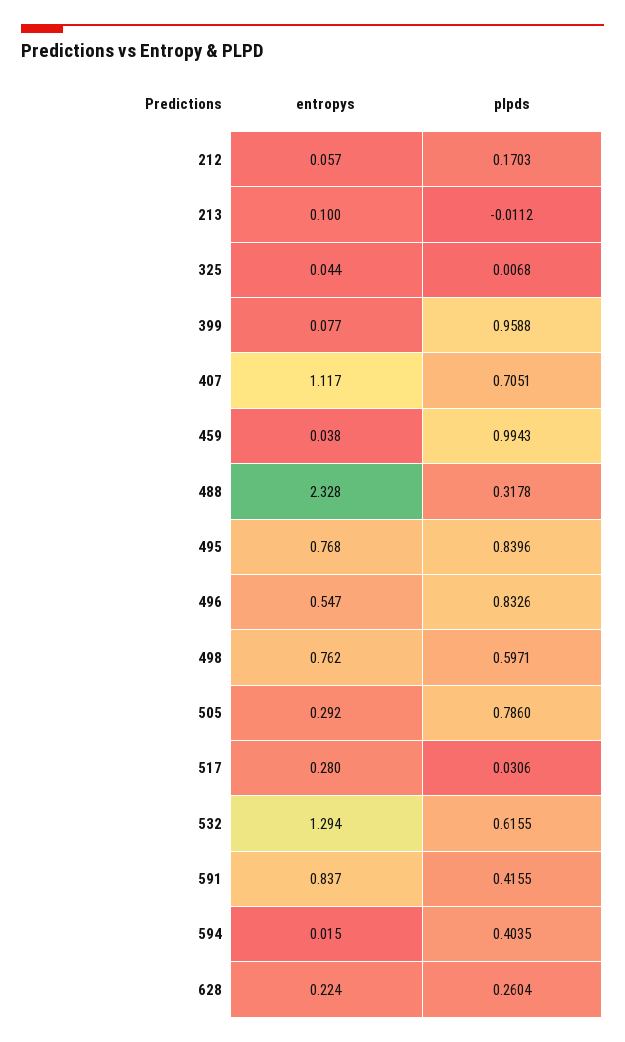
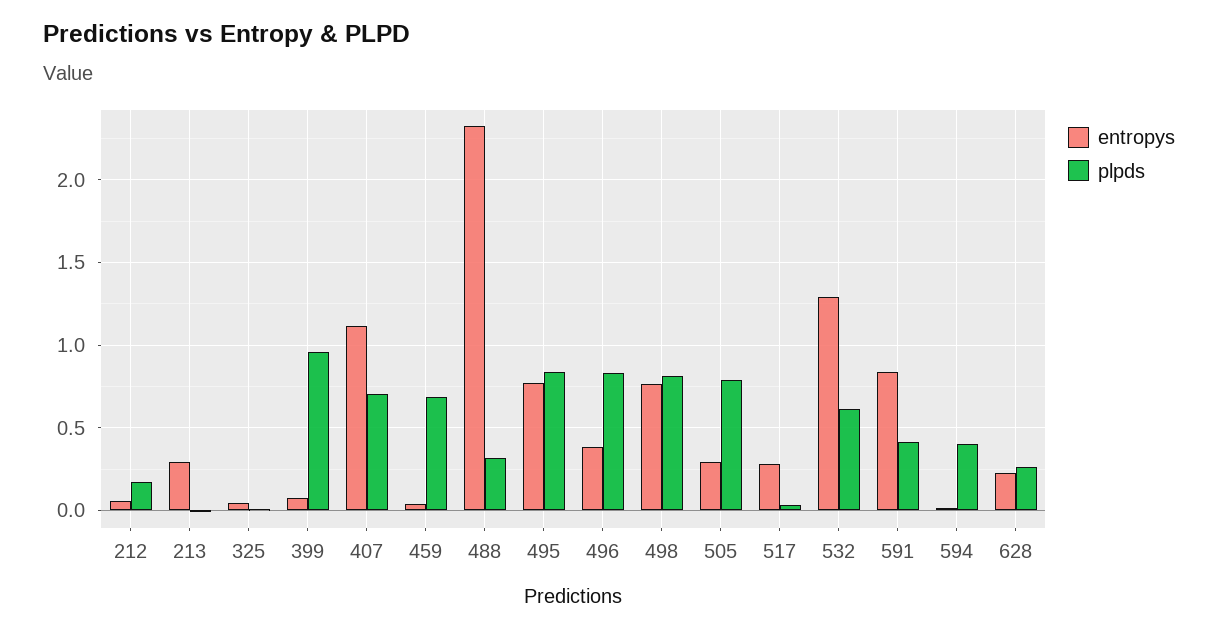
  {
    "entropys": {
      "212": 0.057,
-     "213": 0.1,
+     "213": 0.3,
      "325": 0.044,
      "399": 0.077,
      "407": 1.117,
      "459": 0.038,
      "488": 2.328,
      "495": 0.768,
-     "496": 0.547,
+     "496": 0.4,
      "498": 0.762,
      "505": 0.292,
      "517": 0.28,
      "532": 1.294,
      "591": 0.837,
      "594": 0.015,
      "628": 0.224
    },
    "plpds": {
      "212": 0.1703,
      "213": -0.0112,
      "325": 0.0068,
      "399": 0.9588,
      "407": 0.7051,
-     "459": 0.9943,
+     "459": 0.7,
      "488": 0.3178,
      "495": 0.8396,
      "496": 0.8326,
-     "498": 0.5971,
+     "498": 0.8,
      "505": 0.786,
      "517": 0.0306,
      "532": 0.6155,
      "591": 0.4155,
      "594": 0.4035,
      "628": 0.2604
    }
  }

